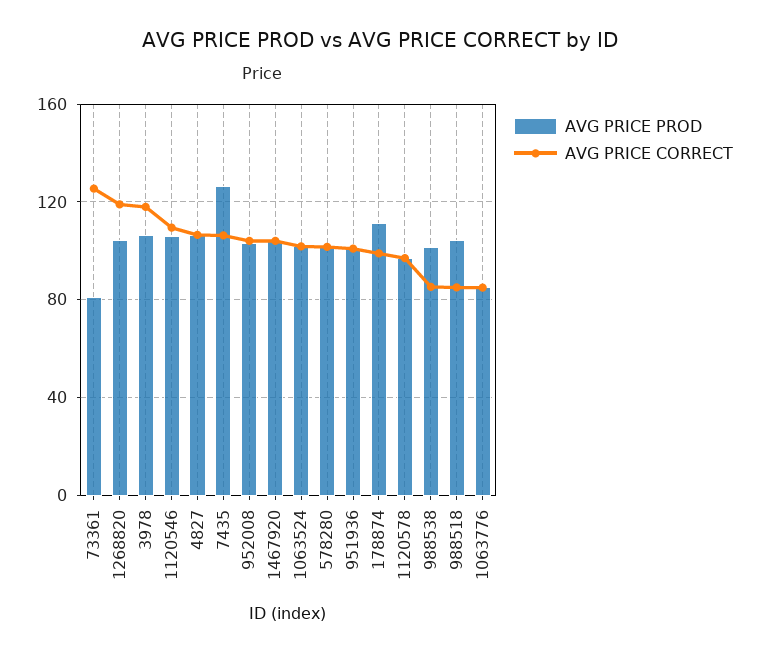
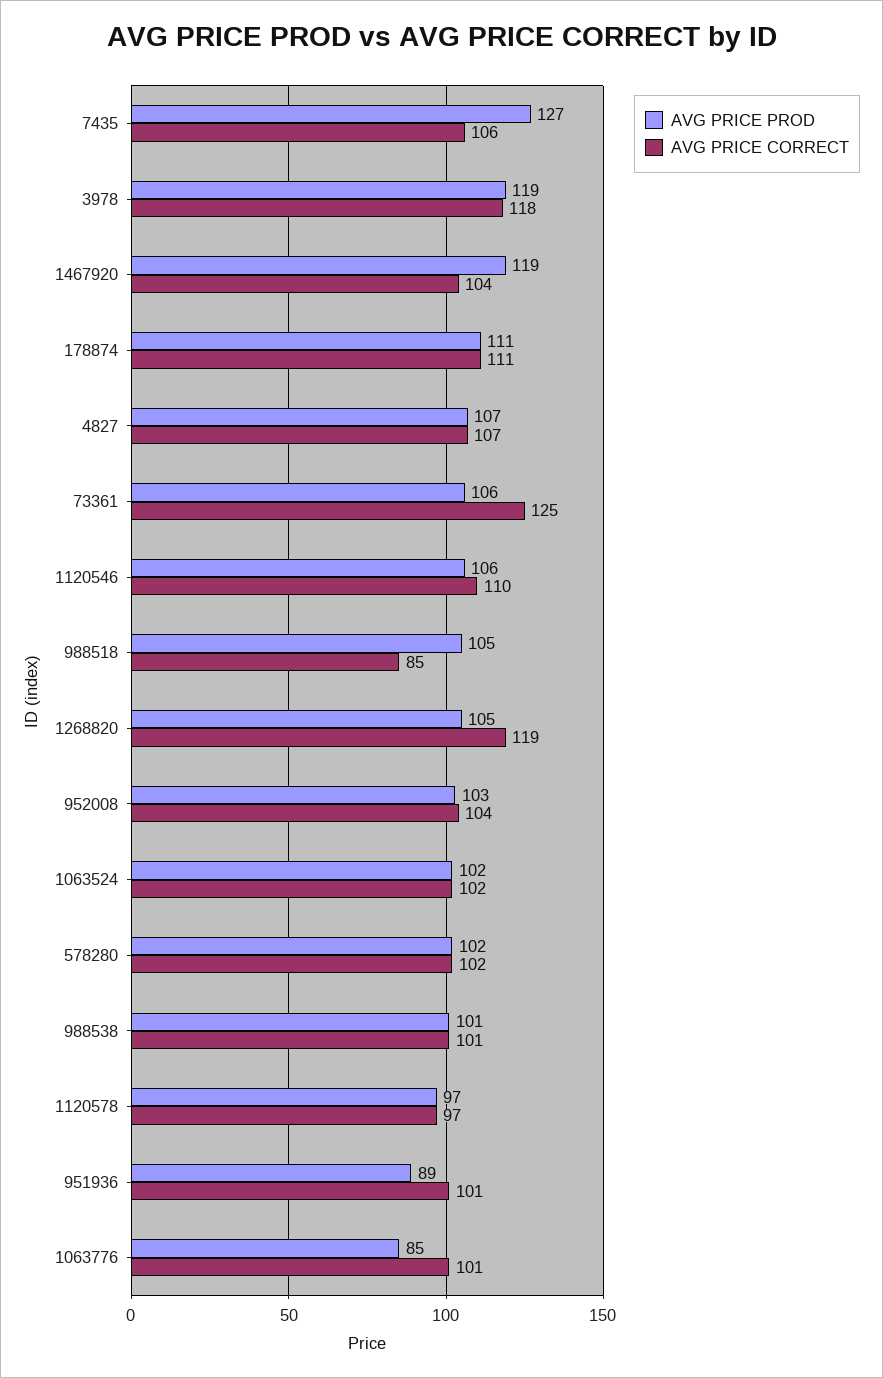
  {
    "AVG PRICE PROD": {
-     "73361": 80,
+     "73361": 106,
      "1268820": 105,
-     "3978": 105,
+     "3978": 119,
      "1120546": 106,
      "4827": 107,
      "7435": 127,
      "952008": 103,
-     "1467920": 105,
+     "1467920": 119,
      "1063524": 102,
      "578280": 102,
-     "951936": 100,
+     "951936": 89,
      "178874": 111,
      "1120578": 97,
      "988538": 101,
      "988518": 105,
      "1063776": 85
    },
    "AVG PRICE CORRECT": {
      "73361": 125,
      "1268820": 119,
      "3978": 118,
      "1120546": 110,
      "4827": 107,
      "7435": 106,
      "952008": 104,
      "1467920": 104,
      "1063524": 102,
      "578280": 102,
      "951936": 101,
-     "178874": 100,
+     "178874": 111,
      "1120578": 97,
-     "988538": 85,
+     "988538": 101,
      "988518": 85,
-     "1063776": 85
+     "1063776": 101
    }
  }

